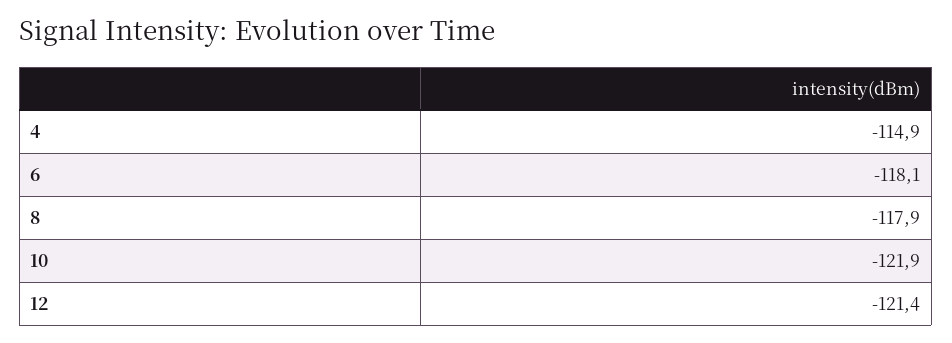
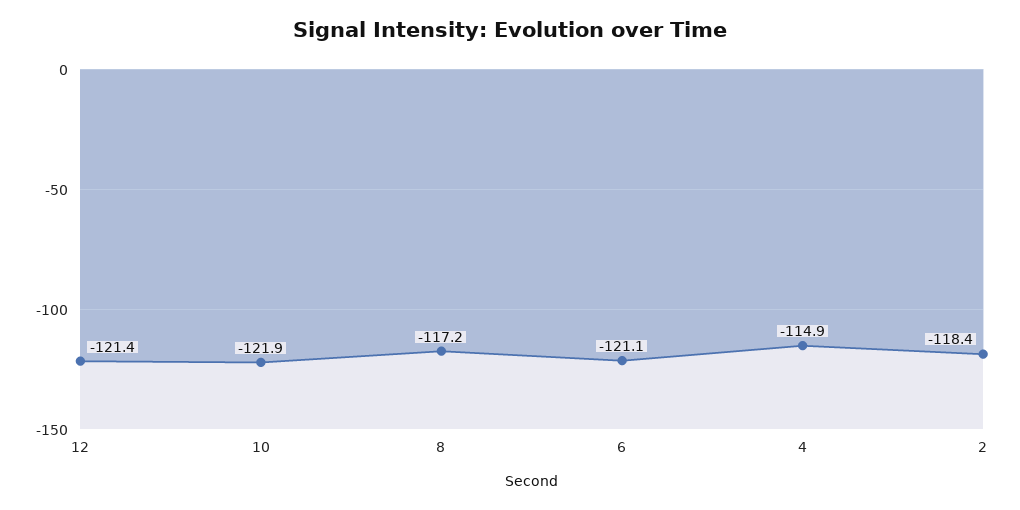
  {
    "4": -114.9,
-   "6": -118.1,
+   "6": -121.1,
-   "8": -117.9,
+   "8": -117.2,
    "10": -121.9,
-   "12": -121.4
+   "12": -121.4,
+   "2": -118.4
  }

